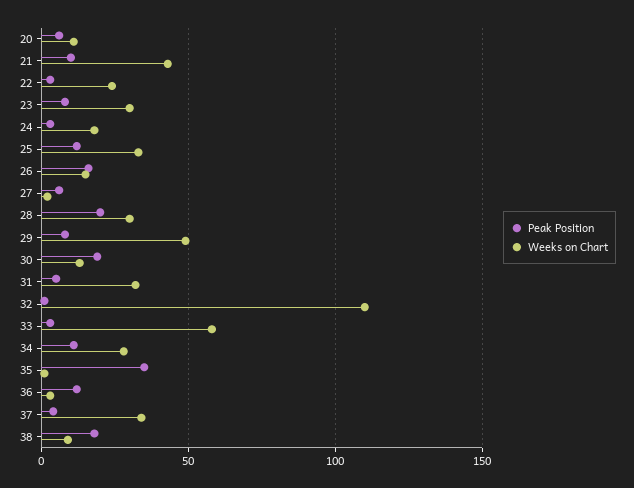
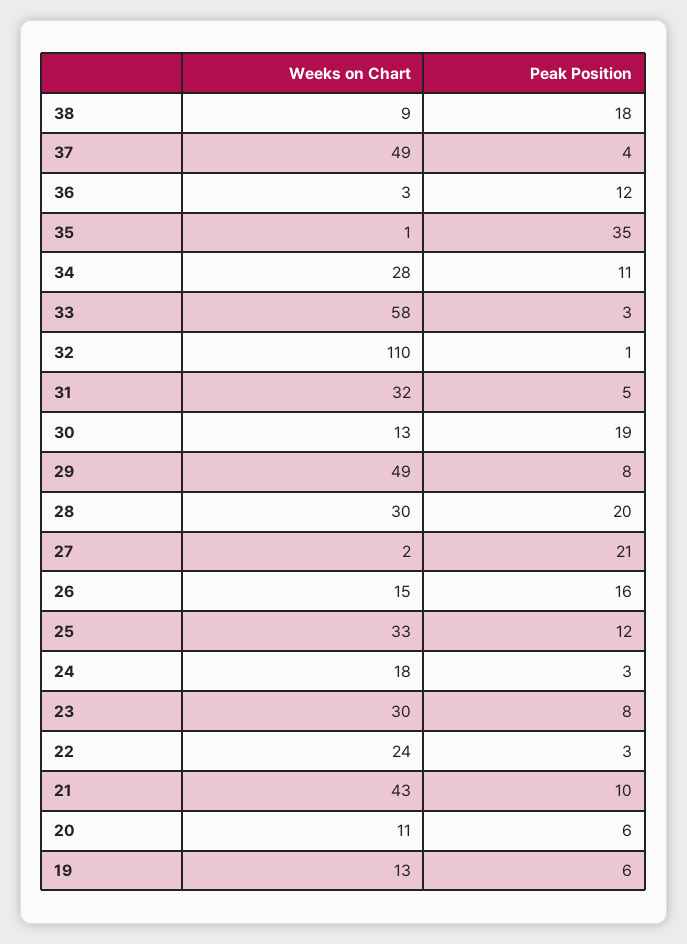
  {
    "Peak Position": {
      "20": 6,
      "21": 10,
      "22": 3,
      "23": 8,
      "24": 3,
      "25": 12,
      "26": 16,
-     "27": 5,
+     "27": 21,
      "28": 20,
      "29": 8,
      "30": 19,
      "31": 5,
      "32": 1,
      "33": 3,
      "34": 11,
      "35": 35,
      "36": 12,
      "37": 4,
-     "38": 18
+     "38": 18,
+     "19": 6
    },
    "Weeks on Chart": {
      "20": 11,
      "21": 43,
      "22": 24,
      "23": 30,
      "24": 18,
      "25": 33,
      "26": 15,
      "27": 2,
      "28": 30,
      "29": 49,
      "30": 13,
      "31": 32,
      "32": 110,
      "33": 58,
      "34": 28,
      "35": 1,
      "36": 3,
-     "37": 35,
+     "37": 49,
-     "38": 9
+     "38": 9,
+     "19": 13
    }
  }

